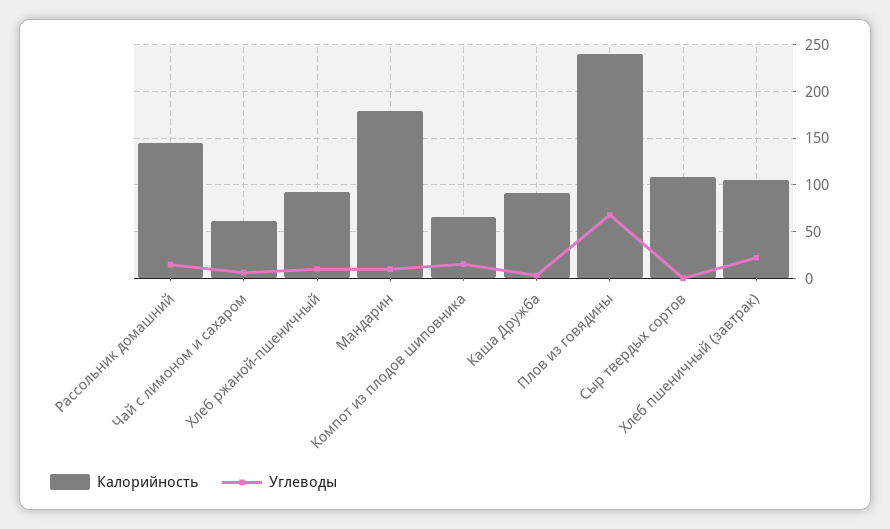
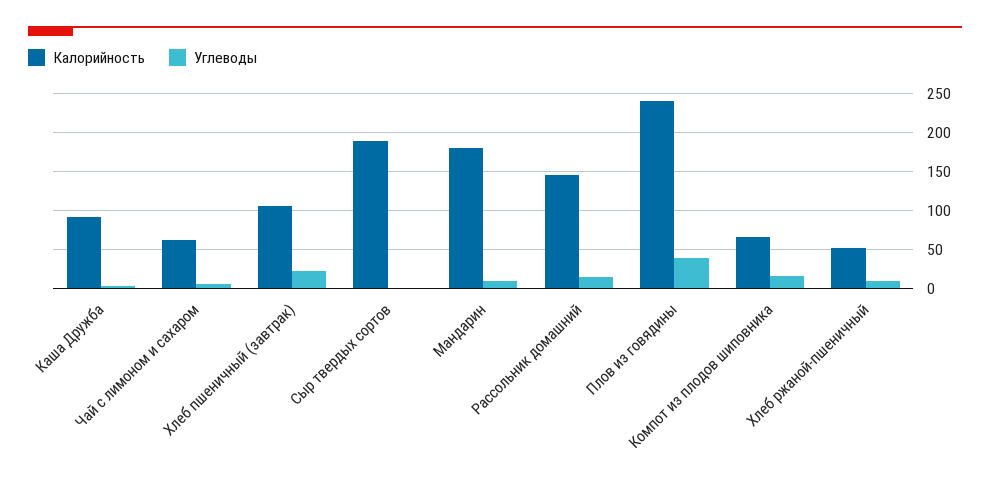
  {
    "Калорийность": {
      "Рассольник домашний": 150,
      "Чай с лимоном и сахаром": 60,
-     "Хлеб ржаной-пшеничный": 90,
+     "Хлеб ржаной-пшеничный": 50,
      "Мандарин": 180,
      "Компот из плодов шиповника": 70,
      "Каша Дружба": 90,
      "Плов из говядины": 240,
-     "Сыр твердых сортов": 110,
+     "Сыр твердых сортов": 190,
      "Хлеб пшеничный (завтрак)": 110
    },
    "Углеводы": {
      "Рассольник домашний": 10,
      "Чай с лимоном и сахаром": 10,
      "Хлеб ржаной-пшеничный": 10,
      "Мандарин": 10,
      "Компот из плодов шиповника": 20,
      "Каша Дружба": 0,
-     "Плов из говядины": 70,
+     "Плов из говядины": 40,
      "Сыр твердых сортов": 0,
      "Хлеб пшеничный (завтрак)": 20
    }
  }

